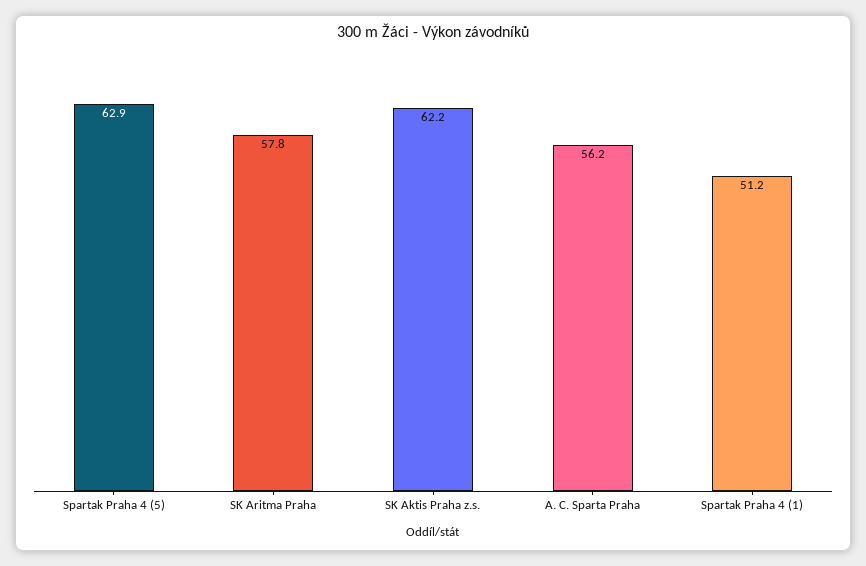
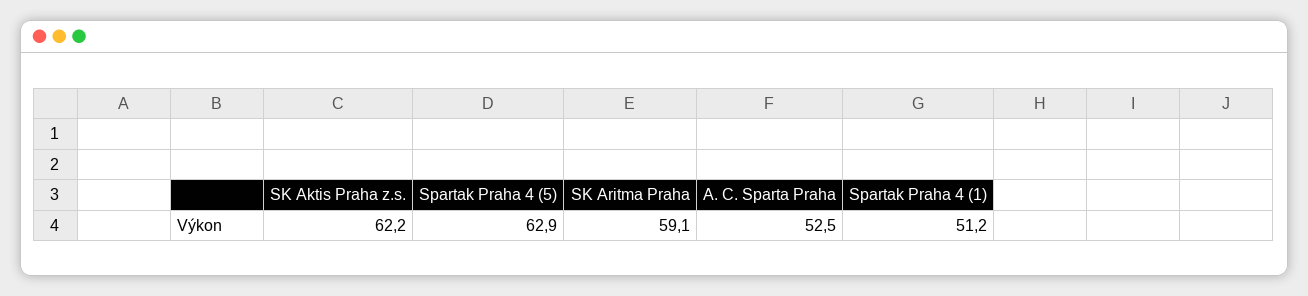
  {
    "Spartak Praha 4 (5)": 62.9,
-   "SK Aritma Praha": 57.8,
+   "SK Aritma Praha": 59.1,
    "SK Aktis Praha z.s.": 62.2,
-   "A. C. Sparta Praha": 56.2,
+   "A. C. Sparta Praha": 52.5,
    "Spartak Praha 4 (1)": 51.2
  }

